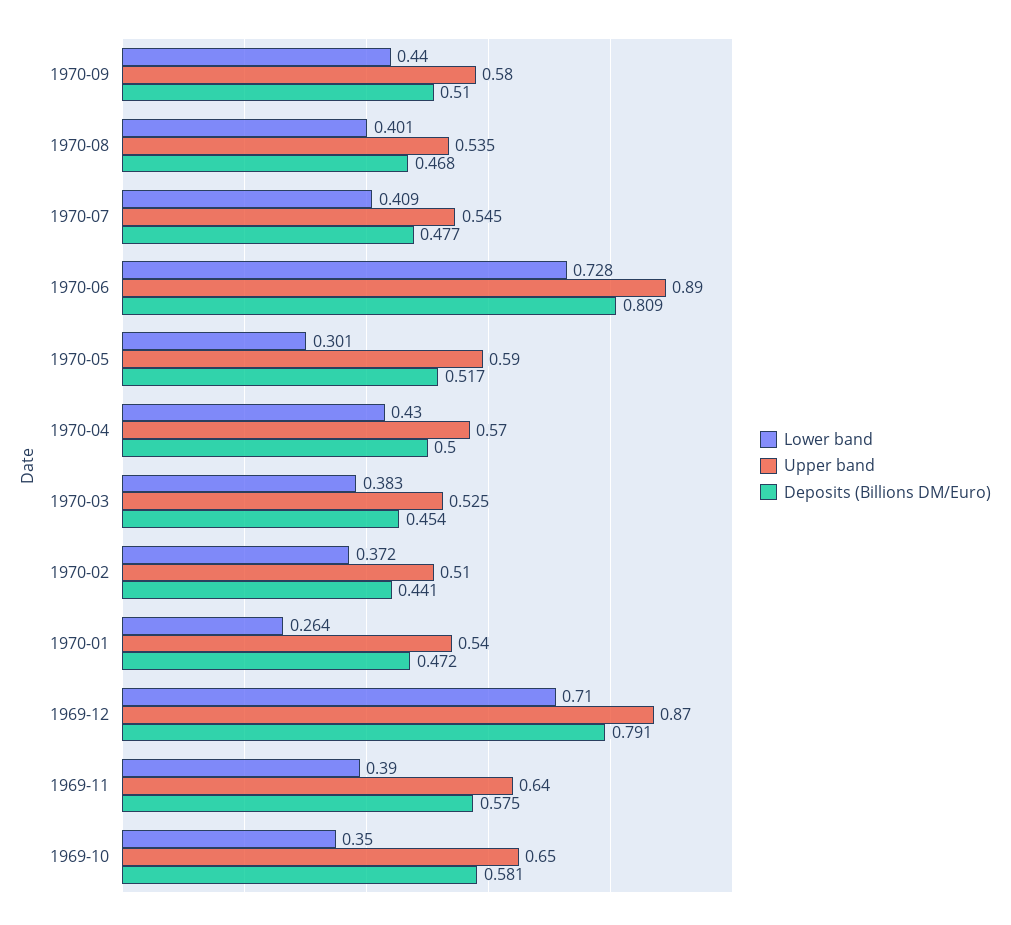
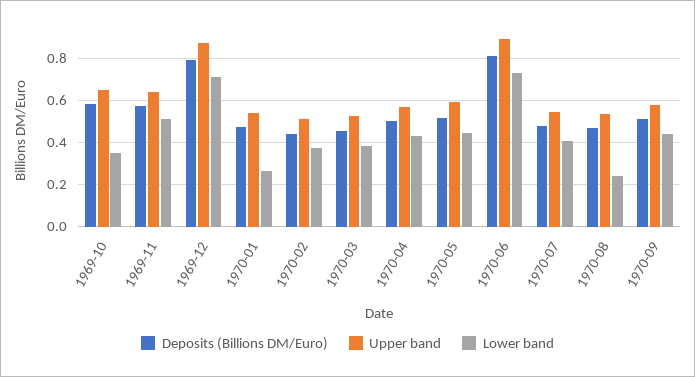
  {
    "Lower band": {
      "1970-09": 0.44,
-     "1970-08": 0.401,
+     "1970-08": 0.25,
      "1970-07": 0.409,
      "1970-06": 0.728,
-     "1970-05": 0.301,
+     "1970-05": 0.45,
      "1970-04": 0.43,
      "1970-03": 0.383,
      "1970-02": 0.372,
      "1970-01": 0.264,
      "1969-12": 0.71,
-     "1969-11": 0.39,
+     "1969-11": 0.5,
      "1969-10": 0.35
    },
    "Upper band": {
      "1970-09": 0.58,
      "1970-08": 0.535,
      "1970-07": 0.545,
      "1970-06": 0.89,
      "1970-05": 0.59,
      "1970-04": 0.57,
      "1970-03": 0.525,
      "1970-02": 0.51,
      "1970-01": 0.54,
      "1969-12": 0.87,
      "1969-11": 0.64,
      "1969-10": 0.65
    },
    "Deposits (Billions DM/Euro)": {
      "1970-09": 0.51,
      "1970-08": 0.468,
      "1970-07": 0.477,
      "1970-06": 0.809,
      "1970-05": 0.517,
      "1970-04": 0.5,
      "1970-03": 0.454,
      "1970-02": 0.441,
      "1970-01": 0.472,
      "1969-12": 0.791,
      "1969-11": 0.575,
      "1969-10": 0.581
    }
  }

